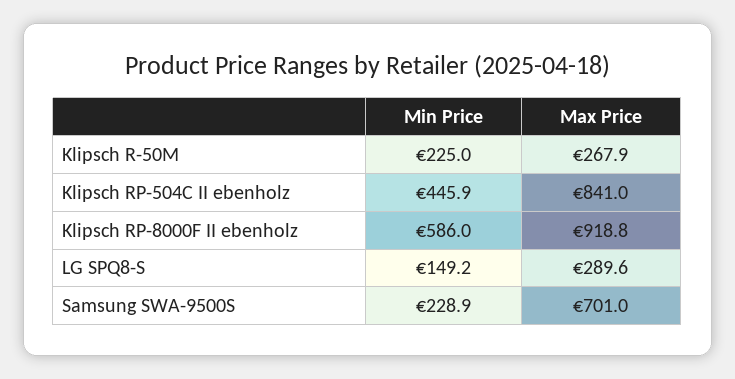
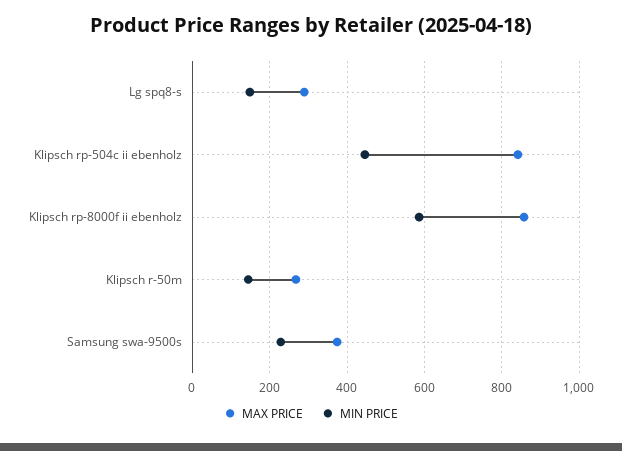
  {
    "Min Price": {
-     "Klipsch R-50M": 225,
+     "Klipsch R-50M": 140,
      "Klipsch RP-504C II ebenholz": 445.9,
      "Klipsch RP-8000F II ebenholz": 586,
      "LG SPQ8-S": 149.2,
      "Samsung SWA-9500S": 228.9
    },
    "Max Price": {
      "Klipsch R-50M": 267.9,
      "Klipsch RP-504C II ebenholz": 841,
-     "Klipsch RP-8000F II ebenholz": 918.8,
+     "Klipsch RP-8000F II ebenholz": 860,
      "LG SPQ8-S": 289.6,
-     "Samsung SWA-9500S": 701
+     "Samsung SWA-9500S": 380
    }
  }

